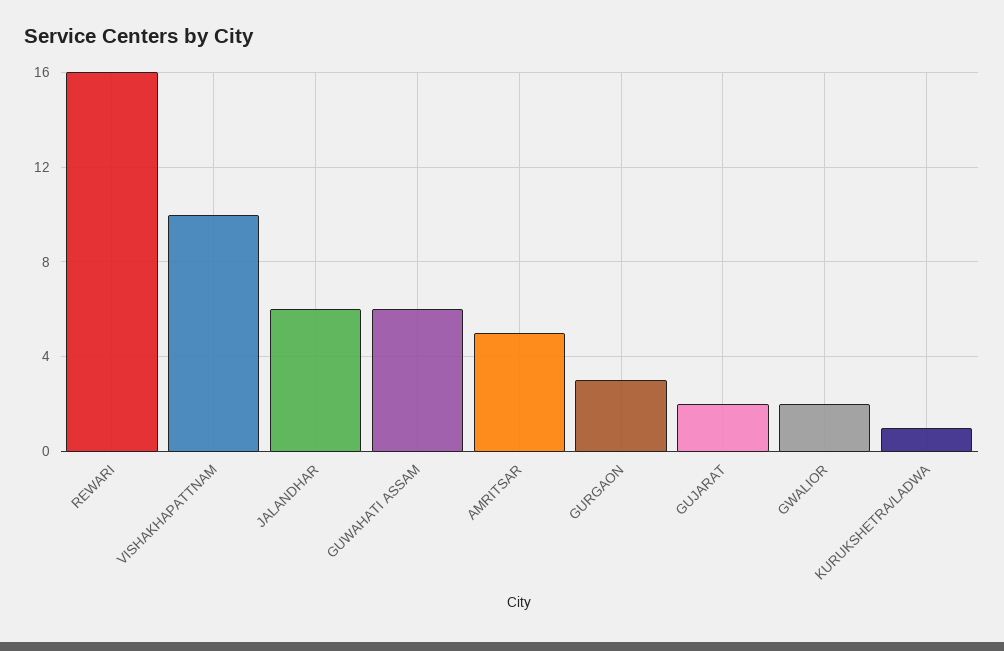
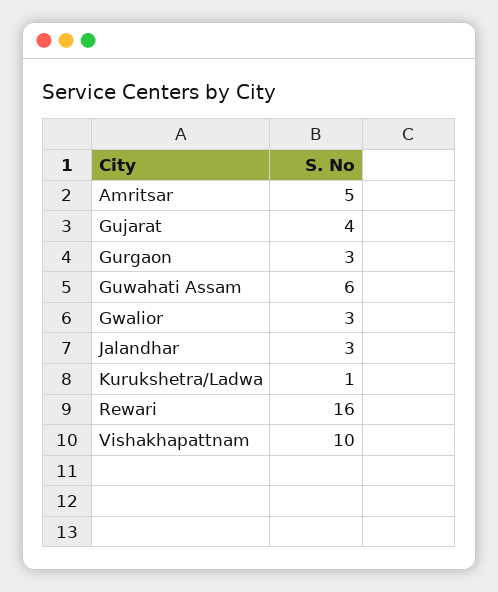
  {
    "REWARI": 16,
    "VISHAKHAPATTNAM": 10,
-   "JALANDHAR": 6,
+   "JALANDHAR": 3,
    "GUWAHATI ASSAM": 6,
    "AMRITSAR": 5,
    "GURGAON": 3,
-   "GUJARAT": 2,
+   "GUJARAT": 4,
-   "GWALIOR": 2,
+   "GWALIOR": 3,
    "KURUKSHETRA/LADWA": 1
  }

